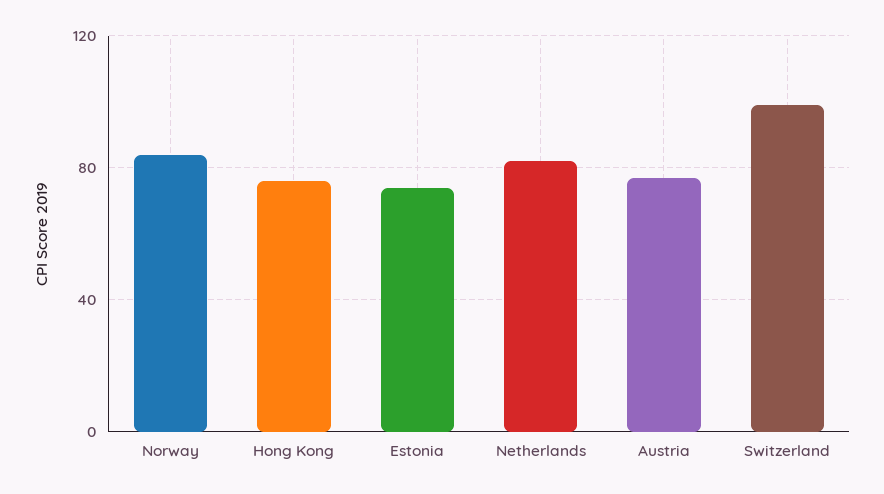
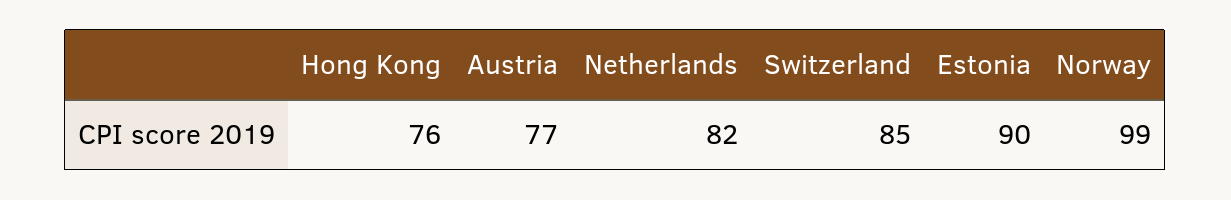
  {
-   "Norway": 85,
+   "Norway": 99,
    "Hong Kong": 76,
-   "Estonia": 75,
+   "Estonia": 90,
    "Netherlands": 82,
    "Austria": 77,
-   "Switzerland": 100
+   "Switzerland": 85
  }

